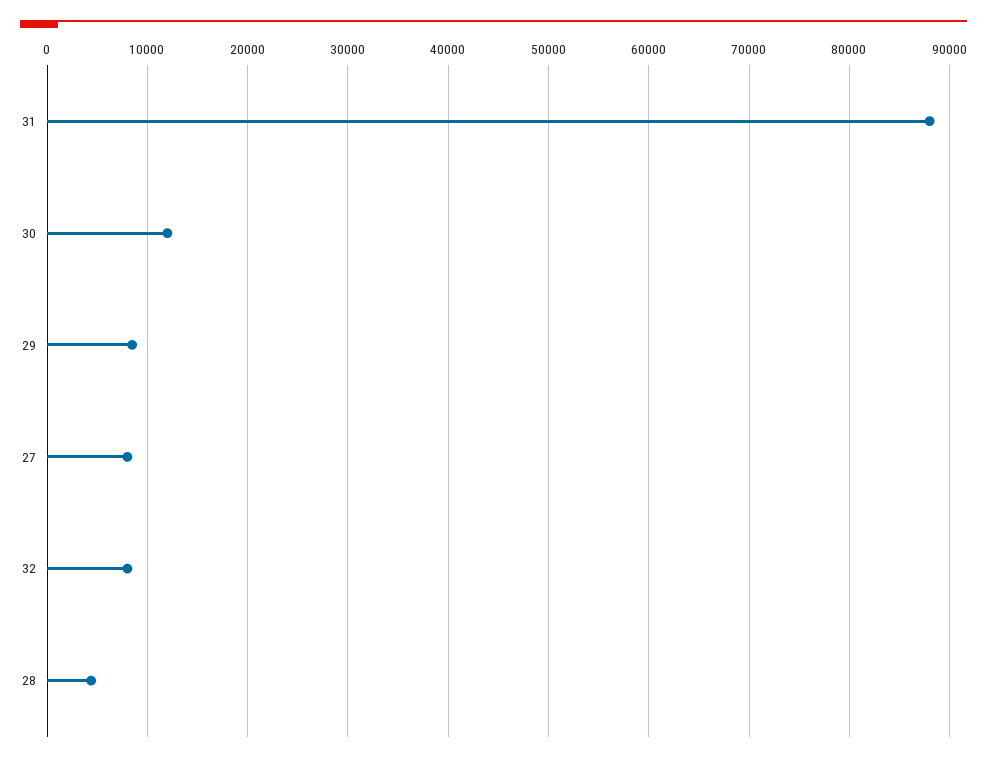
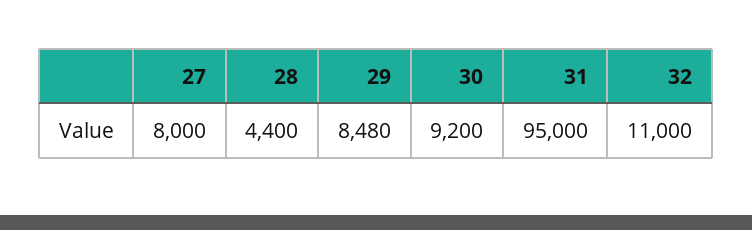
  {
-   "31": 88000,
+   "31": 95000,
-   "30": 12000,
+   "30": 9200,
    "29": 8480,
    "27": 8000,
-   "32": 8000,
+   "32": 11000,
    "28": 4400
  }

